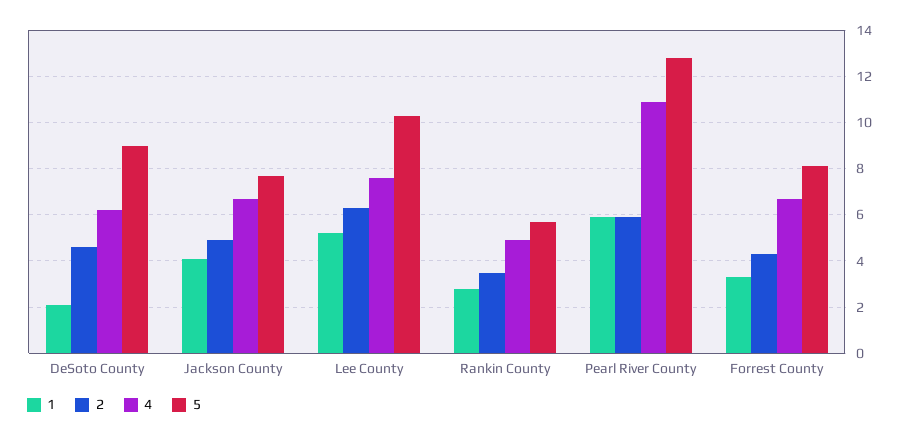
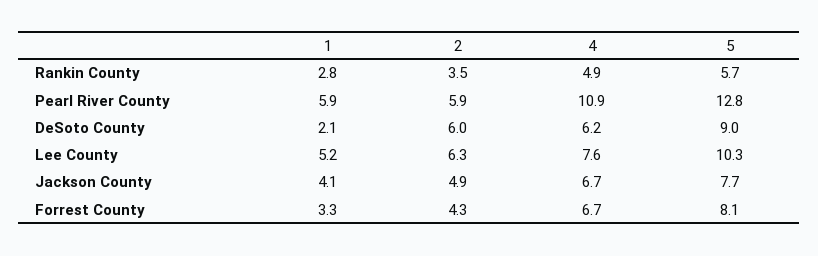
  {
    "1": {
      "DeSoto County": 2.1,
      "Jackson County": 4.1,
      "Lee County": 5.2,
      "Rankin County": 2.8,
      "Pearl River County": 5.9,
      "Forrest County": 3.3
    },
    "2": {
-     "DeSoto County": 4.5,
+     "DeSoto County": 6,
      "Jackson County": 4.9,
      "Lee County": 6.3,
      "Rankin County": 3.5,
      "Pearl River County": 5.9,
      "Forrest County": 4.3
    },
    "4": {
      "DeSoto County": 6.2,
      "Jackson County": 6.7,
      "Lee County": 7.6,
      "Rankin County": 4.9,
      "Pearl River County": 10.9,
      "Forrest County": 6.7
    },
    "5": {
      "DeSoto County": 9,
      "Jackson County": 7.7,
      "Lee County": 10.3,
      "Rankin County": 5.7,
      "Pearl River County": 12.8,
      "Forrest County": 8.1
    }
  }

